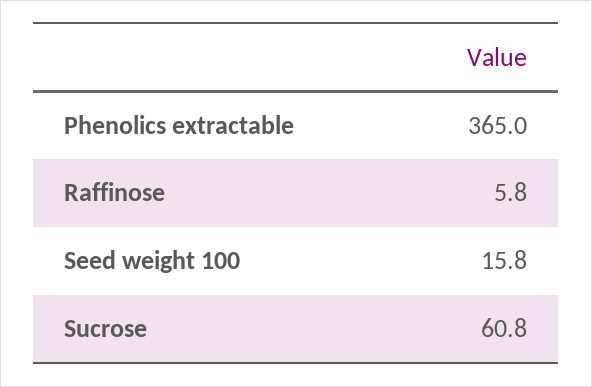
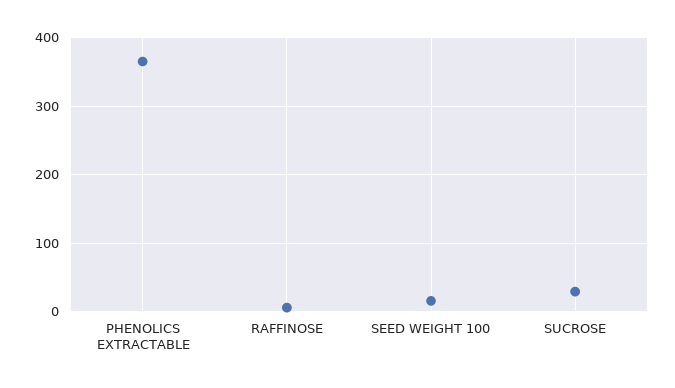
  {
    "Phenolics extractable": 365,
    "Raffinose": 5.8,
    "Seed weight 100": 15.8,
-   "Sucrose": 60.8
+   "Sucrose": 30
  }

